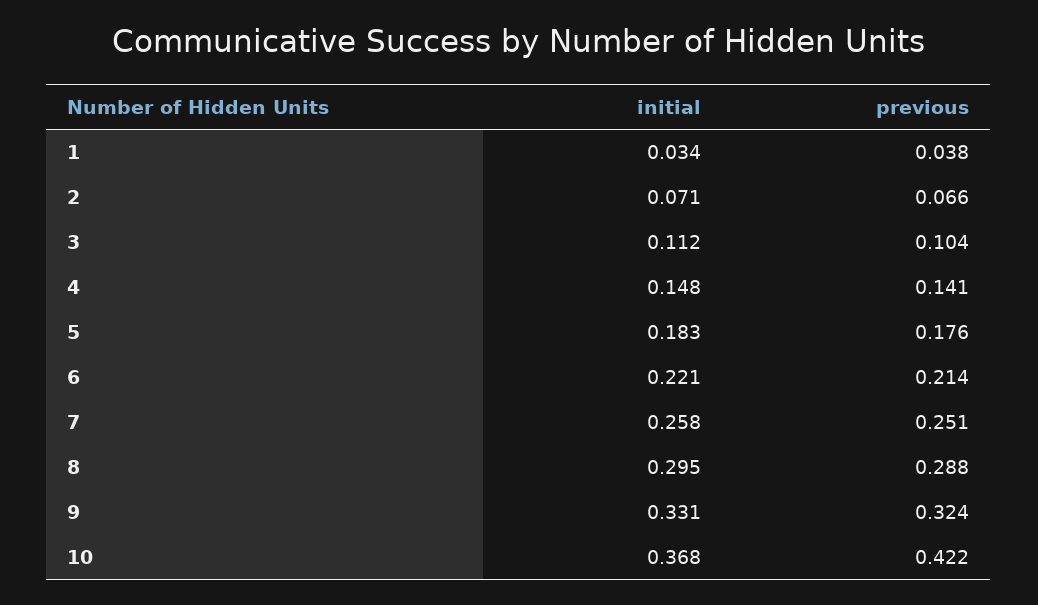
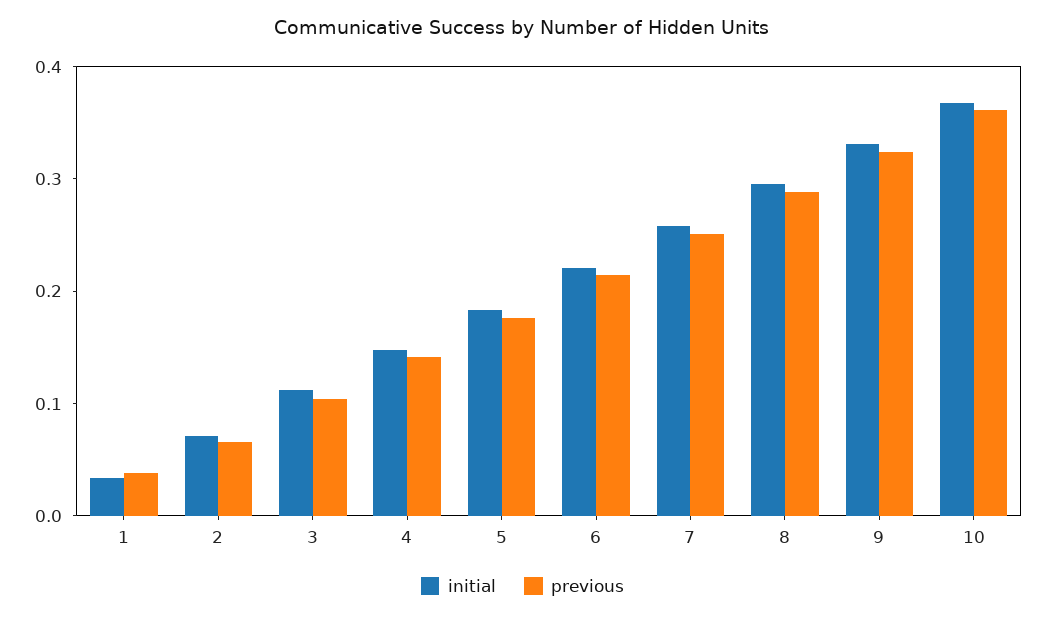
  {
    "initial": {
      "1": 0.034,
      "2": 0.071,
      "3": 0.112,
      "4": 0.148,
      "5": 0.183,
      "6": 0.221,
      "7": 0.258,
      "8": 0.295,
      "9": 0.331,
      "10": 0.368
    },
    "previous": {
      "1": 0.038,
      "2": 0.066,
      "3": 0.104,
      "4": 0.141,
      "5": 0.176,
      "6": 0.214,
      "7": 0.251,
      "8": 0.288,
      "9": 0.324,
-     "10": 0.422
+     "10": 0.36
    }
  }

